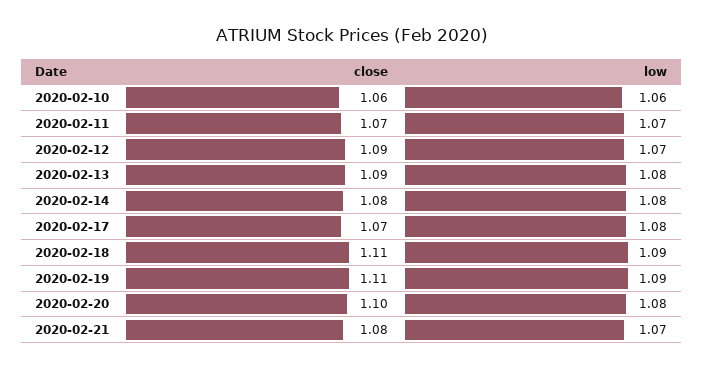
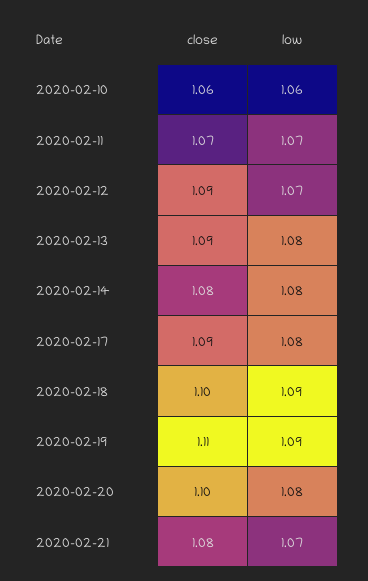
  {
    "close": {
      "2020-02-10": 1.06,
      "2020-02-11": 1.07,
      "2020-02-12": 1.09,
      "2020-02-13": 1.09,
      "2020-02-14": 1.08,
-     "2020-02-17": 1.07,
+     "2020-02-17": 1.09,
-     "2020-02-18": 1.11,
+     "2020-02-18": 1.1,
      "2020-02-19": 1.11,
      "2020-02-20": 1.1,
      "2020-02-21": 1.08
    },
    "low": {
      "2020-02-10": 1.06,
      "2020-02-11": 1.07,
      "2020-02-12": 1.07,
      "2020-02-13": 1.08,
      "2020-02-14": 1.08,
      "2020-02-17": 1.08,
      "2020-02-18": 1.09,
      "2020-02-19": 1.09,
      "2020-02-20": 1.08,
      "2020-02-21": 1.07
    }
  }

